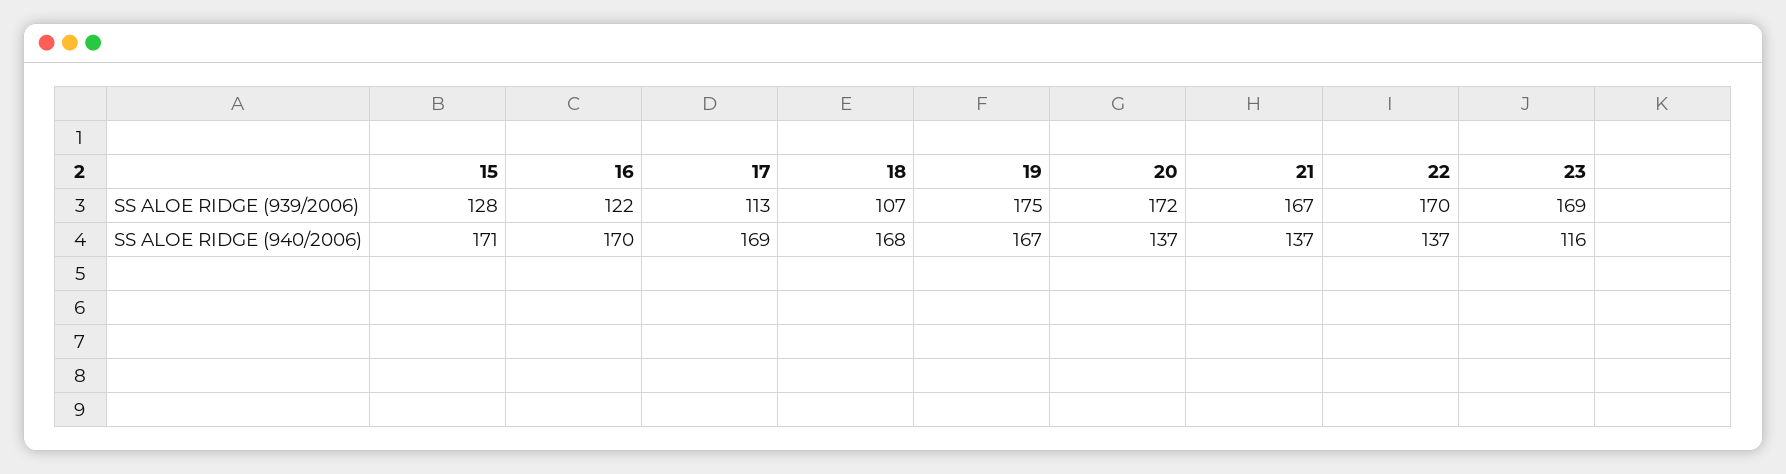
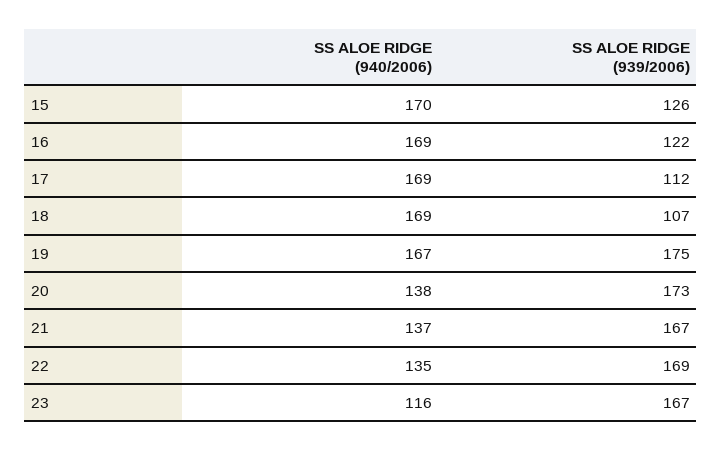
  {
    "15": {
-     "SS ALOE RIDGE (939/2006)": 128,
+     "SS ALOE RIDGE (939/2006)": 126,
-     "SS ALOE RIDGE (940/2006)": 171
+     "SS ALOE RIDGE (940/2006)": 170
    },
    "16": {
      "SS ALOE RIDGE (939/2006)": 122,
-     "SS ALOE RIDGE (940/2006)": 170
+     "SS ALOE RIDGE (940/2006)": 169
    },
    "17": {
-     "SS ALOE RIDGE (939/2006)": 113,
+     "SS ALOE RIDGE (939/2006)": 112,
      "SS ALOE RIDGE (940/2006)": 169
    },
    "18": {
      "SS ALOE RIDGE (939/2006)": 107,
-     "SS ALOE RIDGE (940/2006)": 168
+     "SS ALOE RIDGE (940/2006)": 169
    },
    "19": {
      "SS ALOE RIDGE (939/2006)": 175,
      "SS ALOE RIDGE (940/2006)": 167
    },
    "20": {
-     "SS ALOE RIDGE (939/2006)": 172,
+     "SS ALOE RIDGE (939/2006)": 173,
-     "SS ALOE RIDGE (940/2006)": 137
+     "SS ALOE RIDGE (940/2006)": 138
    },
    "21": {
      "SS ALOE RIDGE (939/2006)": 167,
      "SS ALOE RIDGE (940/2006)": 137
    },
    "22": {
-     "SS ALOE RIDGE (939/2006)": 170,
+     "SS ALOE RIDGE (939/2006)": 169,
-     "SS ALOE RIDGE (940/2006)": 137
+     "SS ALOE RIDGE (940/2006)": 135
    },
    "23": {
-     "SS ALOE RIDGE (939/2006)": 169,
+     "SS ALOE RIDGE (939/2006)": 167,
      "SS ALOE RIDGE (940/2006)": 116
    }
  }

